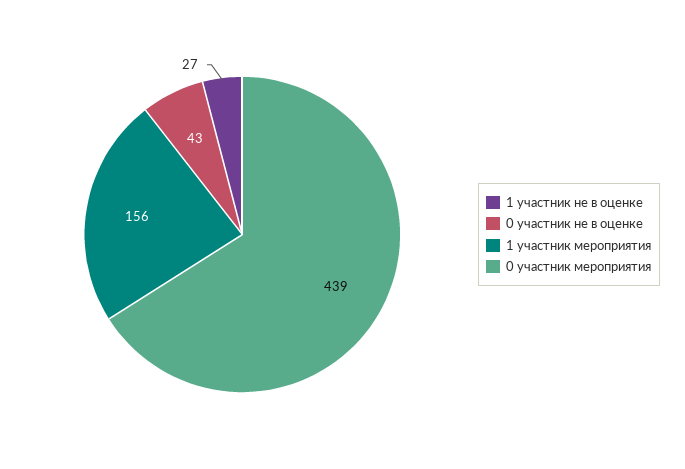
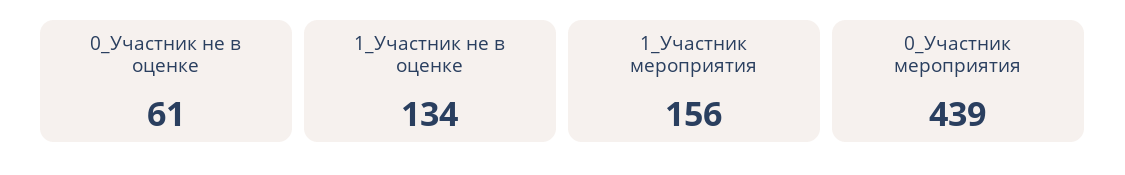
  {
-   "1 участник не в оценке": 27,
+   "1 участник не в оценке": 134,
-   "0 участник не в оценке": 43,
+   "0 участник не в оценке": 61,
    "1 участник мероприятия": 156,
    "0 участник мероприятия": 439
  }

